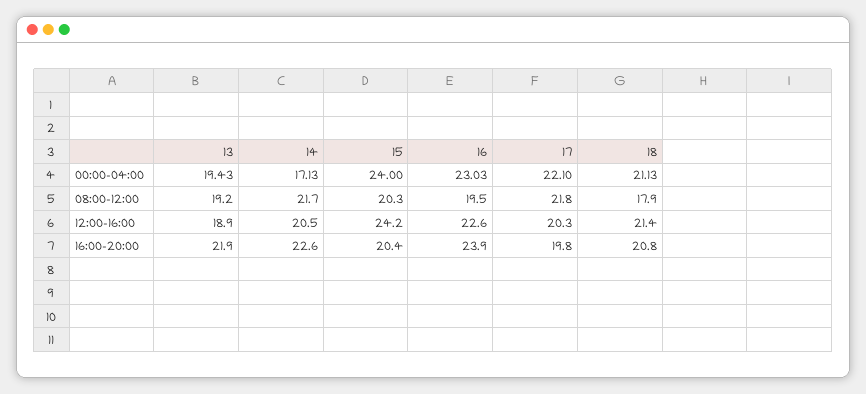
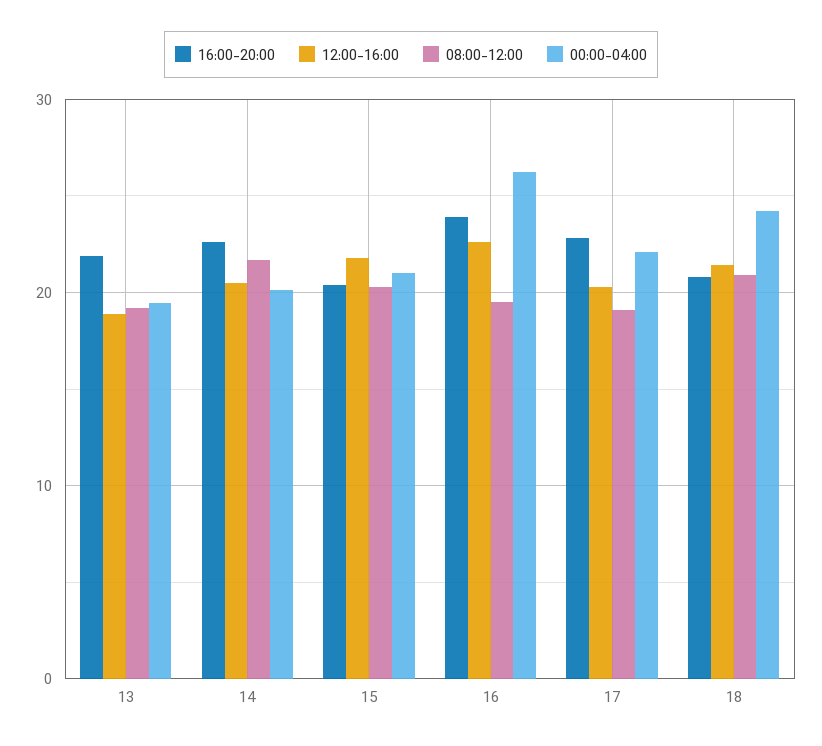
  {
    "00:00-04:00": {
      "13": 19.43,
-     "14": 17.13,
+     "14": 20,
-     "15": 24,
+     "15": 21,
-     "16": 23.03,
+     "16": 26,
      "17": 22.1,
-     "18": 21.13
+     "18": 24
    },
    "08:00-12:00": {
      "13": 19.2,
      "14": 21.7,
      "15": 20.3,
      "16": 19.5,
-     "17": 21.8,
+     "17": 19,
-     "18": 17.9
+     "18": 21
    },
    "12:00-16:00": {
      "13": 18.9,
      "14": 20.5,
-     "15": 24.2,
+     "15": 22,
      "16": 22.6,
      "17": 20.3,
      "18": 21.4
    },
    "16:00-20:00": {
      "13": 21.9,
      "14": 22.6,
      "15": 20.4,
      "16": 23.9,
-     "17": 19.8,
+     "17": 23,
      "18": 20.8
    }
  }

